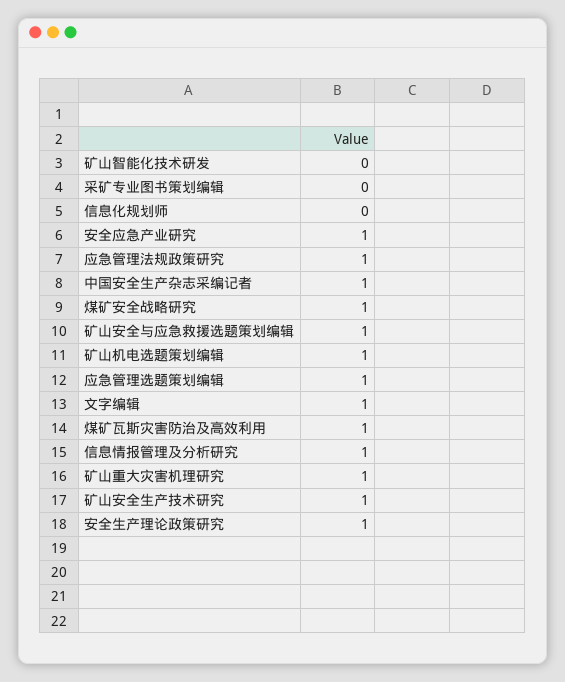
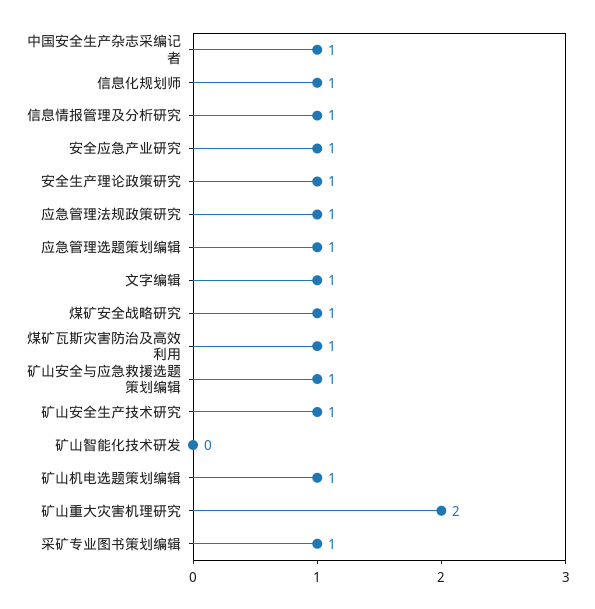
  {
    "矿山智能化技术研发": 0,
-   "采矿专业图书策划编辑": 0,
+   "采矿专业图书策划编辑": 1,
-   "信息化规划师": 0,
+   "信息化规划师": 1,
    "安全应急产业研究": 1,
    "应急管理法规政策研究": 1,
    "中国安全生产杂志采编记者": 1,
    "煤矿安全战略研究": 1,
    "矿山安全与应急救援选题策划编辑": 1,
    "矿山机电选题策划编辑": 1,
    "应急管理选题策划编辑": 1,
    "文字编辑": 1,
    "煤矿瓦斯灾害防治及高效利用": 1,
    "信息情报管理及分析研究": 1,
-   "矿山重大灾害机理研究": 1,
+   "矿山重大灾害机理研究": 2,
    "矿山安全生产技术研究": 1,
    "安全生产理论政策研究": 1
  }

